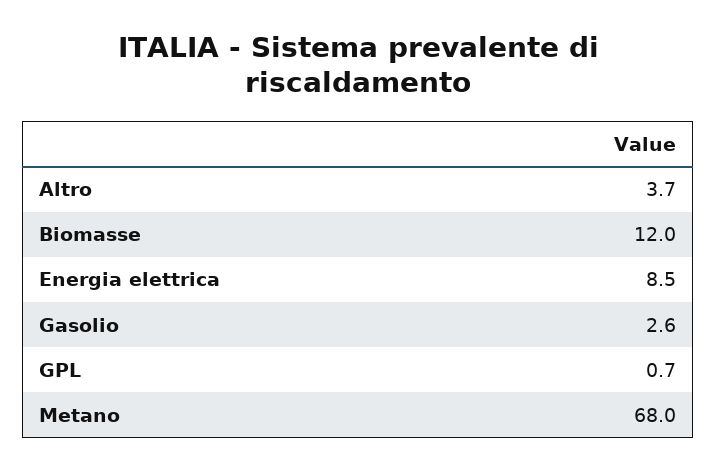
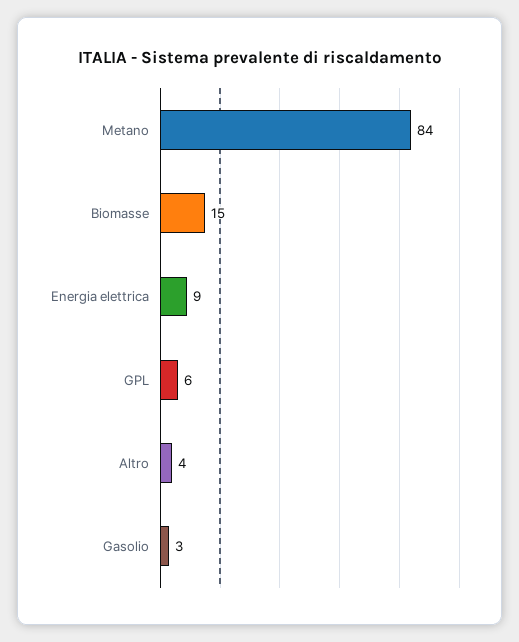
  {
    "Altro": 3.7,
-   "Biomasse": 12,
+   "Biomasse": 15,
    "Energia elettrica": 8.5,
    "Gasolio": 2.6,
-   "GPL": 0.7,
+   "GPL": 6,
-   "Metano": 68
+   "Metano": 84
  }

